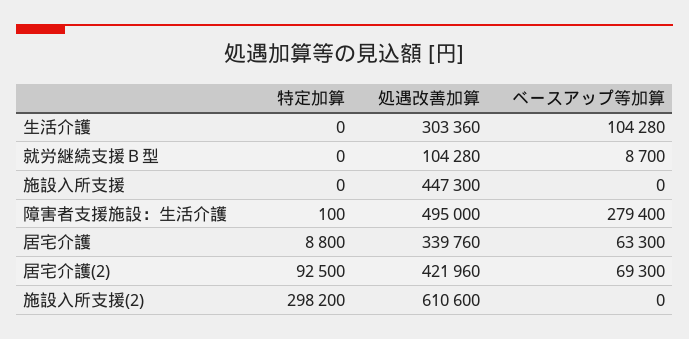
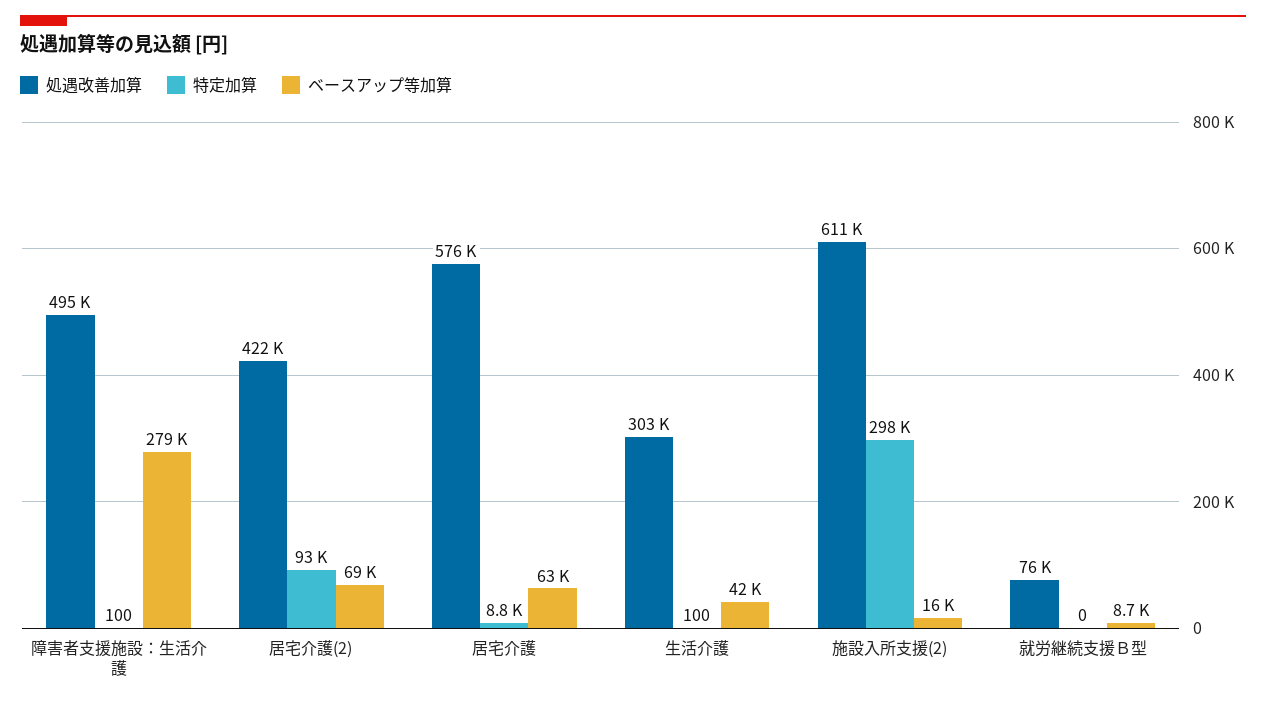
  {
    "特定加算": {
-     "生活介護": 0,
+     "生活介護": 100,
      "就労継続支援Ｂ型": 0,
-     "施設入所支援": 0,
      "障害者支援施設：生活介護": 100,
      "居宅介護": 8800,
      "居宅介護(2)": 92500,
      "施設入所支援(2)": 298200
    },
    "処遇改善加算": {
      "生活介護": 303360,
-     "就労継続支援Ｂ型": 104280,
+     "就労継続支援Ｂ型": 76000,
-     "施設入所支援": 447300,
      "障害者支援施設：生活介護": 495000,
-     "居宅介護": 339760,
+     "居宅介護": 576000,
      "居宅介護(2)": 421960,
      "施設入所支援(2)": 610600
    },
    "ベースアップ等加算": {
-     "生活介護": 104280,
+     "生活介護": 42000,
      "就労継続支援Ｂ型": 8700,
-     "施設入所支援": 0,
      "障害者支援施設：生活介護": 279400,
      "居宅介護": 63300,
      "居宅介護(2)": 69300,
-     "施設入所支援(2)": 0
+     "施設入所支援(2)": 16000
    }
  }

